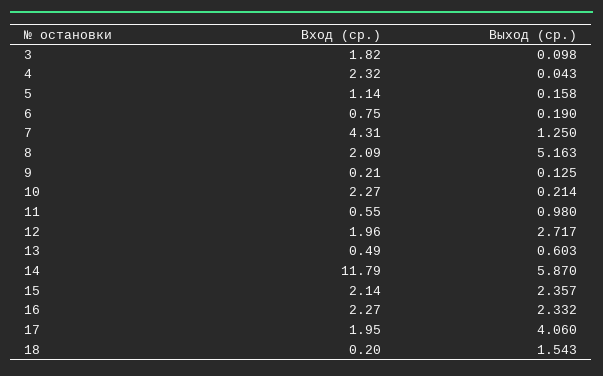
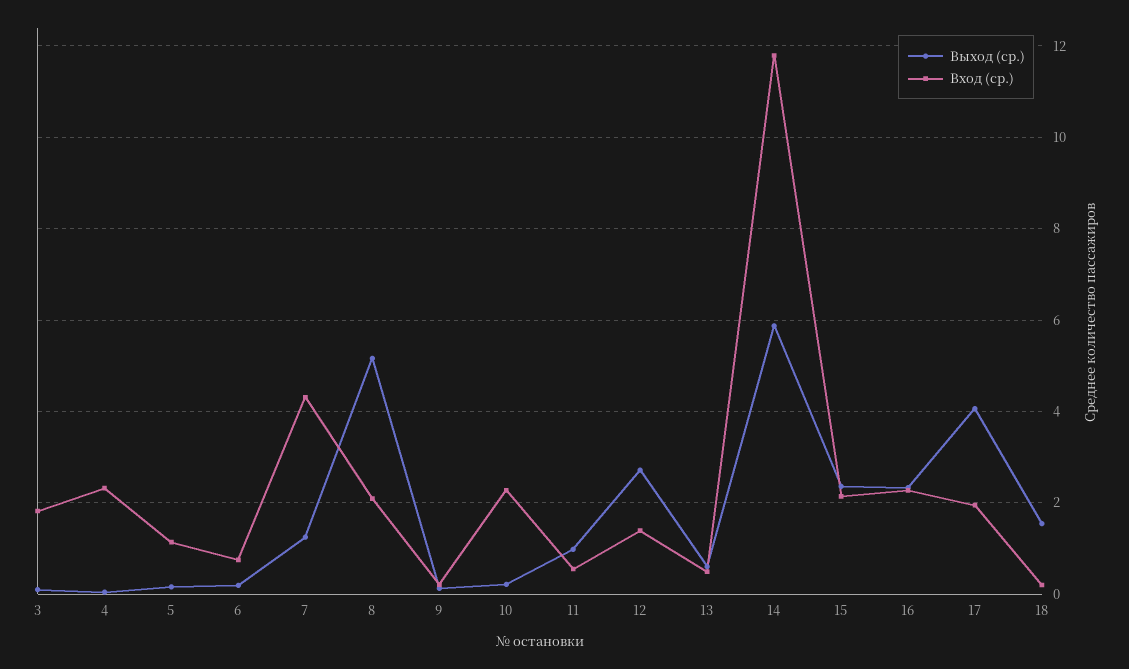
  {
    "Вход (ср.)": {
      "3": 1.82,
      "4": 2.32,
      "5": 1.14,
      "6": 0.75,
      "7": 4.31,
      "8": 2.09,
      "9": 0.21,
      "10": 2.27,
      "11": 0.55,
-     "12": 1.96,
+     "12": 1.4,
      "13": 0.49,
      "14": 11.79,
      "15": 2.14,
      "16": 2.27,
      "17": 1.95,
      "18": 0.2
    },
    "Выход (ср.)": {
      "3": 0.098,
      "4": 0.043,
      "5": 0.158,
      "6": 0.19,
      "7": 1.25,
      "8": 5.163,
      "9": 0.125,
      "10": 0.214,
      "11": 0.98,
      "12": 2.717,
      "13": 0.603,
      "14": 5.87,
      "15": 2.357,
      "16": 2.332,
      "17": 4.06,
      "18": 1.543
    }
  }

